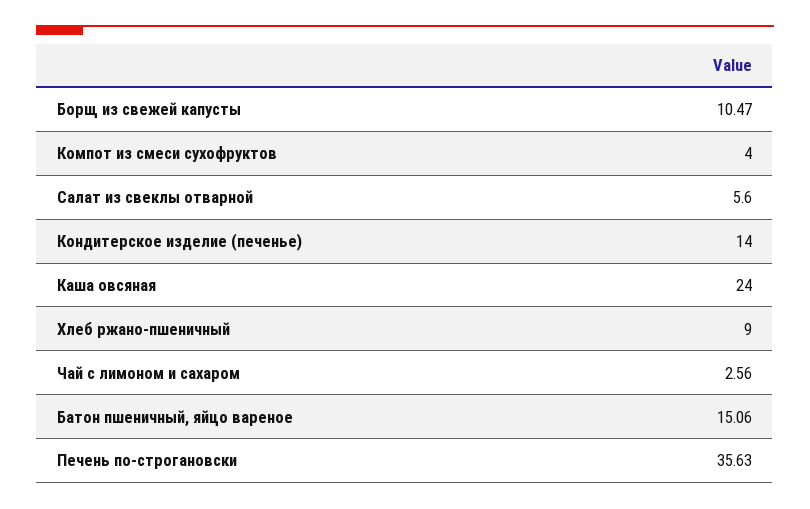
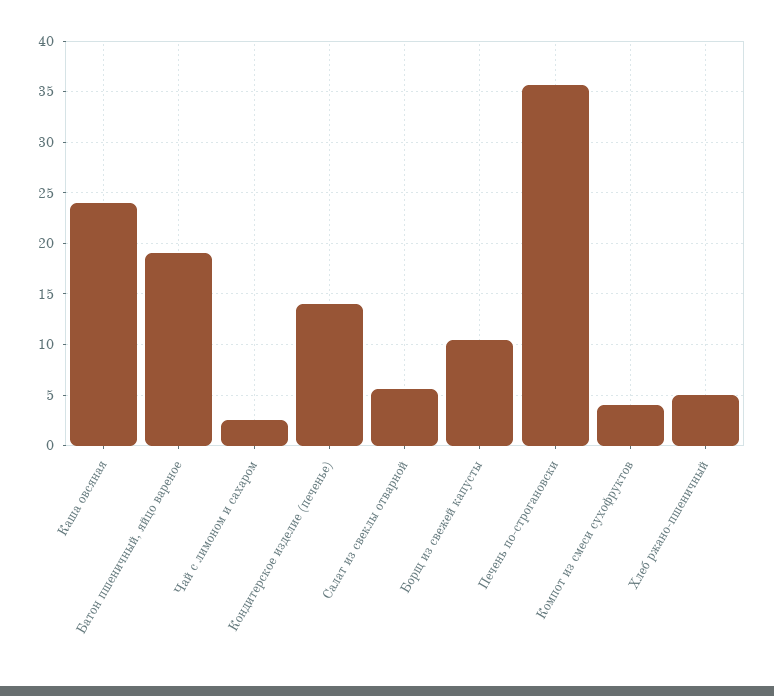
  {
    "Борщ из свежей капусты": 10.47,
    "Компот из смеси сухофруктов": 4,
    "Салат из свеклы отварной": 5.6,
    "Кондитерское изделие (печенье)": 14,
    "Каша овсяная": 24,
-   "Хлеб ржано-пшеничный": 9,
+   "Хлеб ржано-пшеничный": 5,
    "Чай с лимоном и сахаром": 2.56,
-   "Батон пшеничный, яйцо вареное": 15.06,
+   "Батон пшеничный, яйцо вареное": 19,
    "Печень по-строгановски": 35.63
  }

